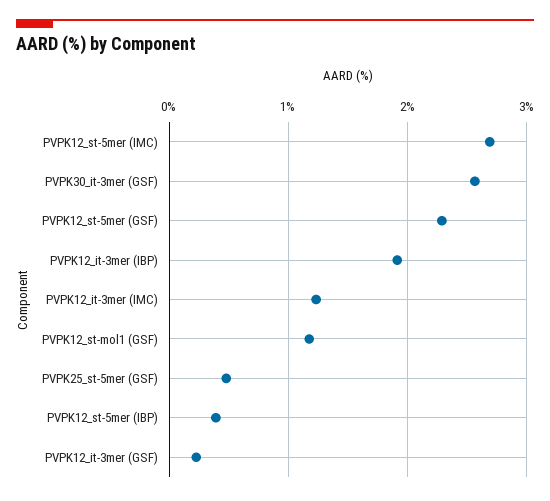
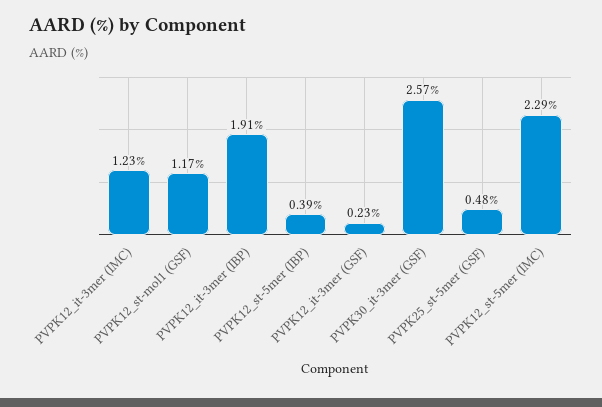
  {
-   "PVPK12_st-5mer (IMC)": 2.7,
+   "PVPK12_st-5mer (IMC)": 2.29,
    "PVPK30_it-3mer (GSF)": 2.57,
-   "PVPK12_st-5mer (GSF)": 2.3,
    "PVPK12_it-3mer (IBP)": 1.91,
    "PVPK12_it-3mer (IMC)": 1.23,
    "PVPK12_st-mol1 (GSF)": 1.17,
    "PVPK25_st-5mer (GSF)": 0.48,
    "PVPK12_st-5mer (IBP)": 0.39,
    "PVPK12_it-3mer (GSF)": 0.23
  }

